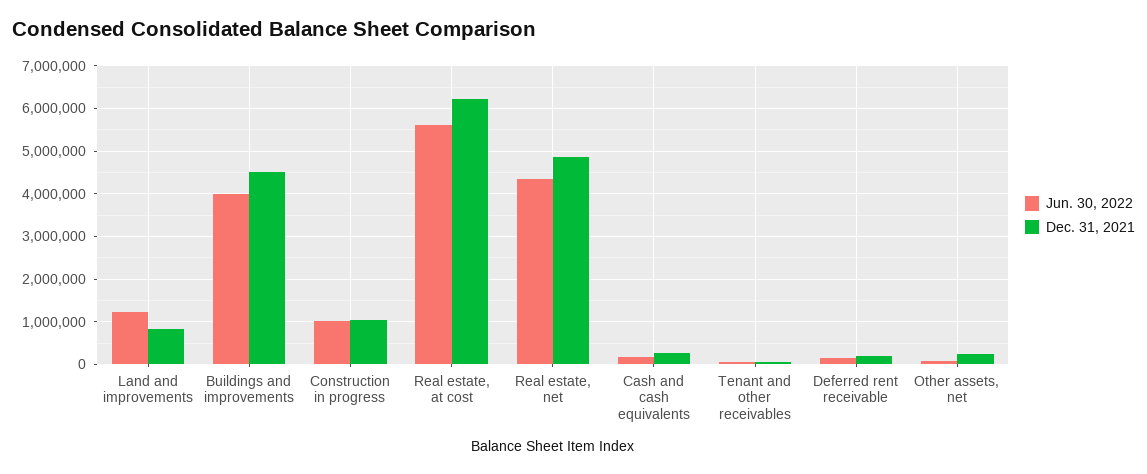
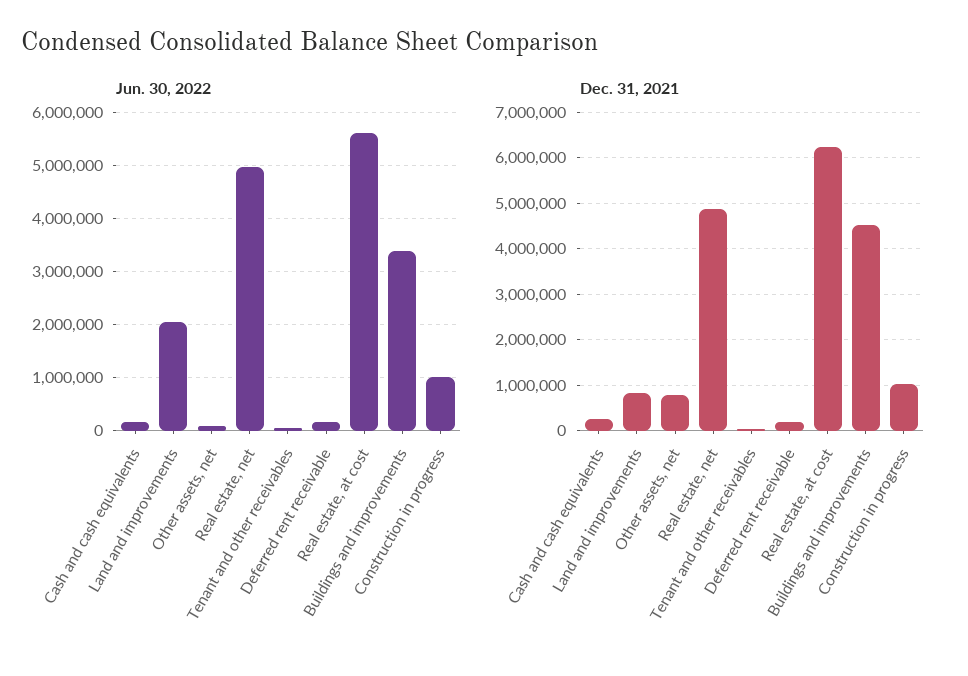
  {
    "Jun. 30, 2022": {
-     "Land and improvements": 1200000,
+     "Land and improvements": 2000000,
-     "Buildings and improvements": 4000000,
+     "Buildings and improvements": 3400000,
      "Construction in progress": 1000000,
      "Real estate, at cost": 5600000,
-     "Real estate, net": 4400000,
+     "Real estate, net": 5000000,
      "Cash and cash equivalents": 200000,
      "Tenant and other receivables": 0,
      "Deferred rent receivable": 200000,
      "Other assets, net": 0
    },
    "Dec. 31, 2021": {
      "Land and improvements": 800000,
      "Buildings and improvements": 4600000,
      "Construction in progress": 1000000,
      "Real estate, at cost": 6200000,
      "Real estate, net": 4800000,
      "Cash and cash equivalents": 200000,
      "Tenant and other receivables": 0,
      "Deferred rent receivable": 200000,
-     "Other assets, net": 200000
+     "Other assets, net": 800000
    }
  }

